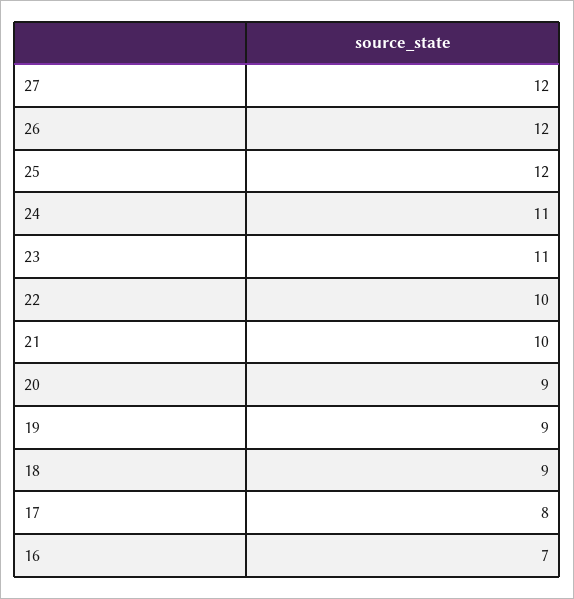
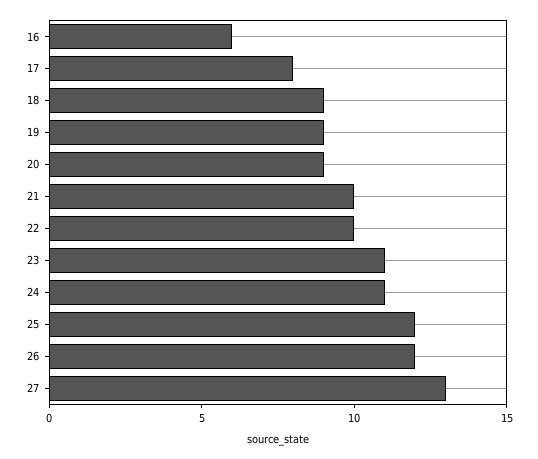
  {
-   "27": 12,
+   "27": 13,
    "26": 12,
    "25": 12,
    "24": 11,
    "23": 11,
    "22": 10,
    "21": 10,
    "20": 9,
    "19": 9,
    "18": 9,
    "17": 8,
-   "16": 7
+   "16": 6
  }

